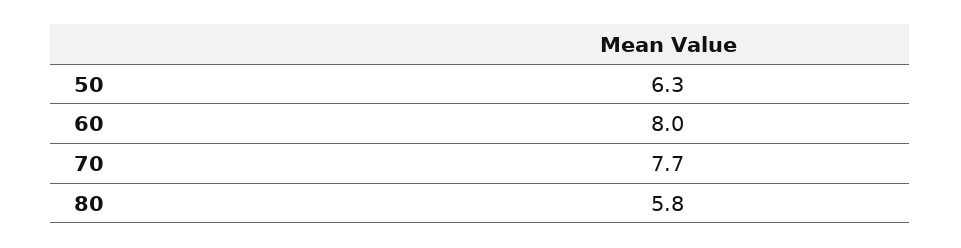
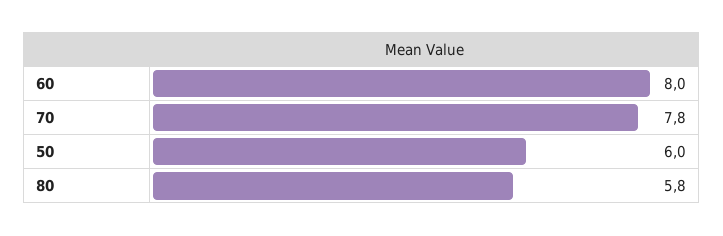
  {
-   "50": 6.3,
+   "50": 6,
    "60": 8,
-   "70": 7.7,
+   "70": 7.8,
    "80": 5.8
  }

